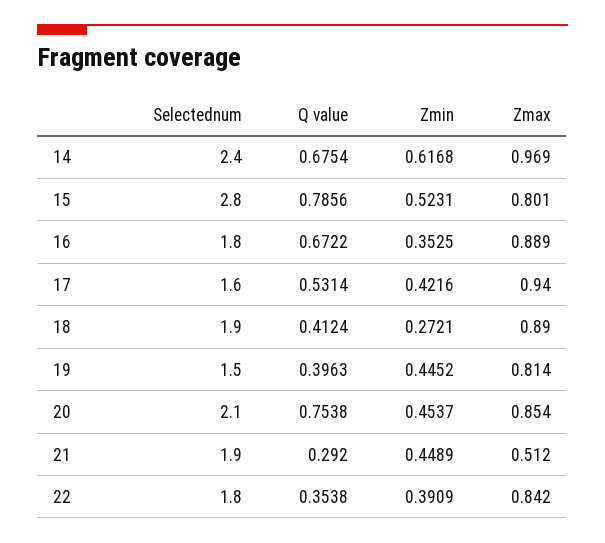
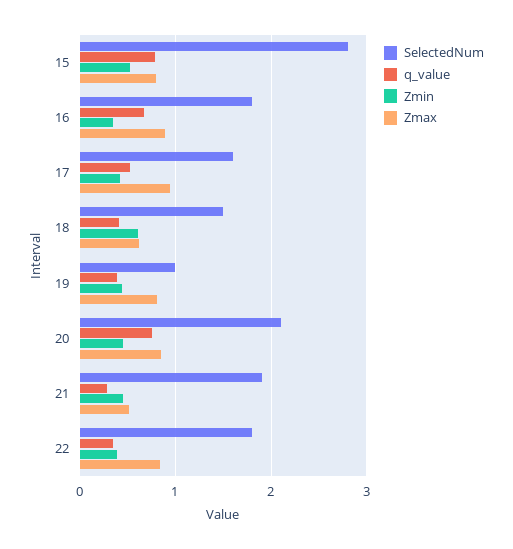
  {
    "Selectednum": {
-     "14": 2.4,
      "15": 2.8,
      "16": 1.8,
      "17": 1.6,
-     "18": 1.9,
+     "18": 1.5,
-     "19": 1.5,
+     "19": 1,
      "20": 2.1,
      "21": 1.9,
      "22": 1.8
    },
    "Q value": {
-     "14": 0.6754,
      "15": 0.7856,
      "16": 0.6722,
      "17": 0.5314,
      "18": 0.4124,
      "19": 0.3963,
      "20": 0.7538,
      "21": 0.292,
      "22": 0.3538
    },
    "Zmin": {
-     "14": 0.6168,
      "15": 0.5231,
      "16": 0.3525,
      "17": 0.4216,
-     "18": 0.2721,
+     "18": 0.6,
      "19": 0.4452,
      "20": 0.4537,
      "21": 0.4489,
      "22": 0.3909
    },
    "Zmax": {
-     "14": 0.969,
      "15": 0.801,
      "16": 0.889,
      "17": 0.94,
-     "18": 0.89,
+     "18": 0.6,
      "19": 0.814,
      "20": 0.854,
      "21": 0.512,
      "22": 0.842
    }
  }

